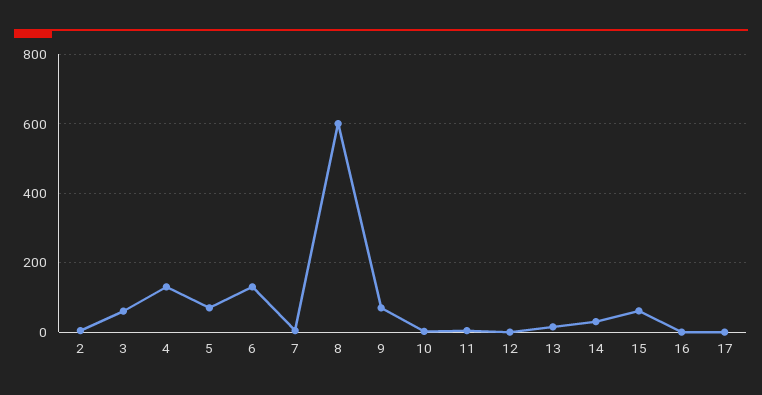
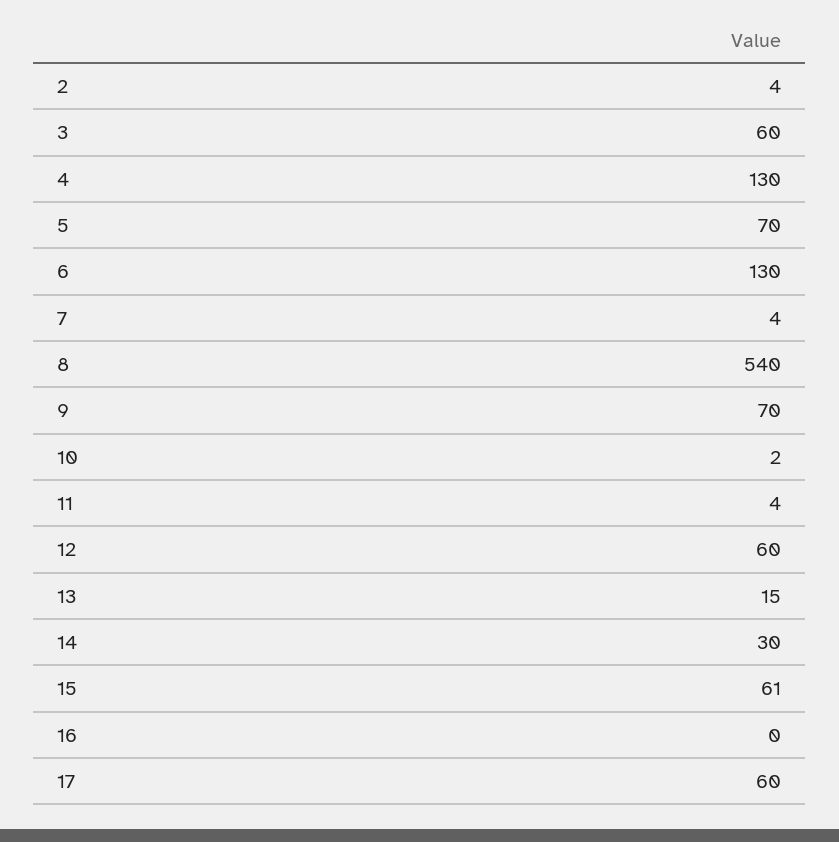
  {
    "2": 4,
    "3": 60,
    "4": 130,
    "5": 70,
    "6": 130,
    "7": 4,
-   "8": 600,
+   "8": 540,
    "9": 70,
    "10": 2,
    "11": 4,
-   "12": 0,
+   "12": 60,
    "13": 15,
    "14": 30,
    "15": 61,
    "16": 0,
-   "17": 0
+   "17": 60
  }

